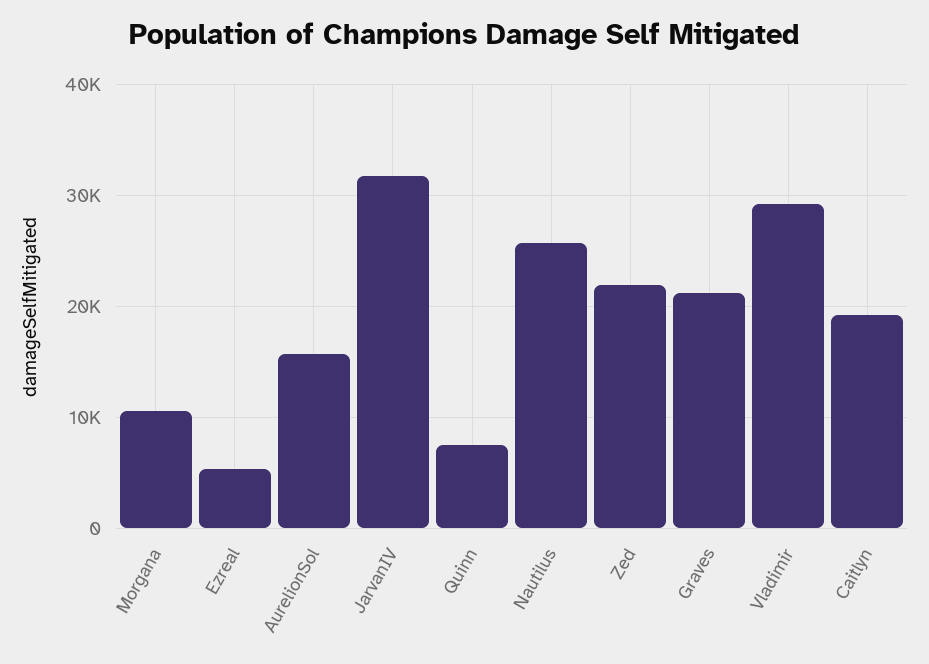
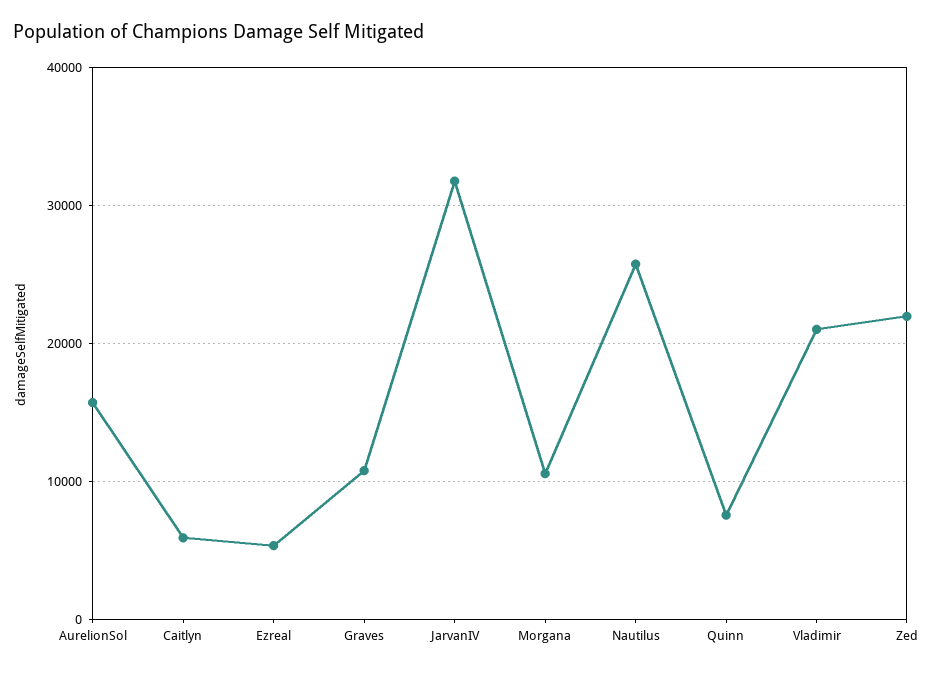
  {
    "Morgana": 11000,
    "Ezreal": 5000,
    "AurelionSol": 16000,
    "JarvanIV": 32000,
    "Quinn": 8000,
    "Nautilus": 26000,
    "Zed": 22000,
-   "Graves": 21000,
+   "Graves": 11000,
-   "Vladimir": 29000,
+   "Vladimir": 21000,
-   "Caitlyn": 19000
+   "Caitlyn": 6000
  }

